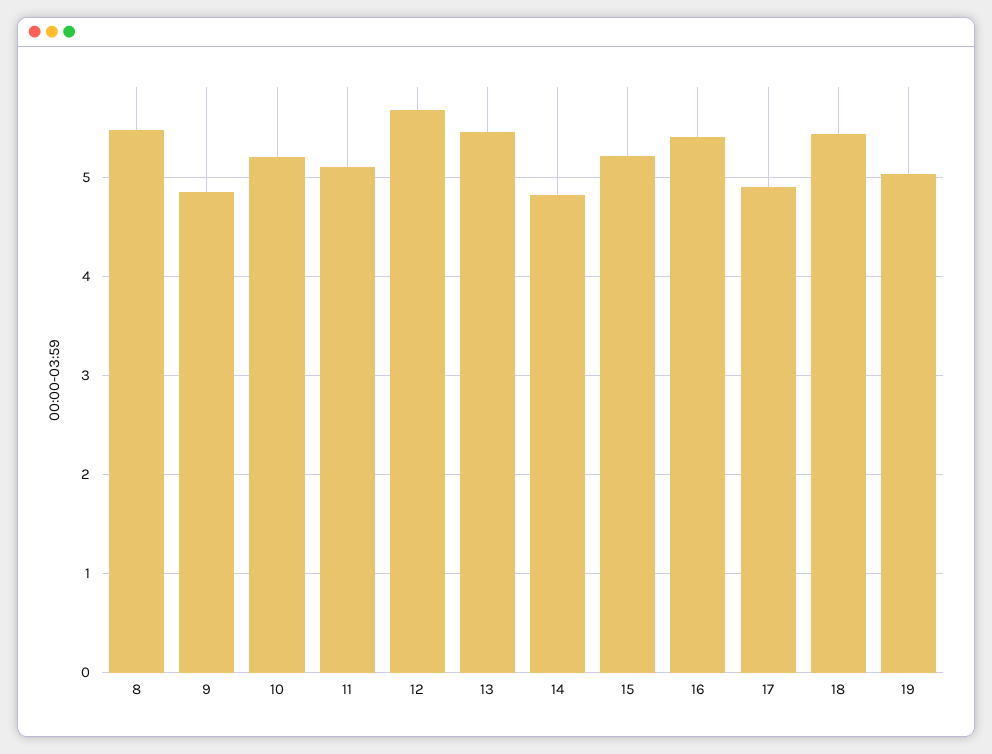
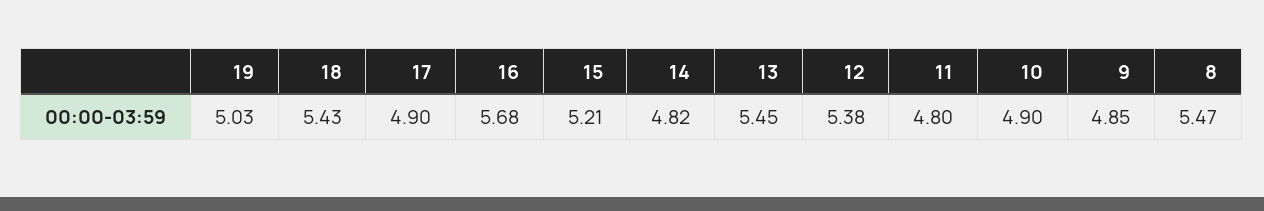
  {
    "8": 5.47,
    "9": 4.85,
-   "10": 5.2,
+   "10": 4.9,
-   "11": 5.1,
+   "11": 4.8,
-   "12": 5.7,
+   "12": 5.38,
    "13": 5.45,
    "14": 4.82,
    "15": 5.21,
-   "16": 5.4,
+   "16": 5.68,
    "17": 4.9,
    "18": 5.43,
    "19": 5.03
  }

